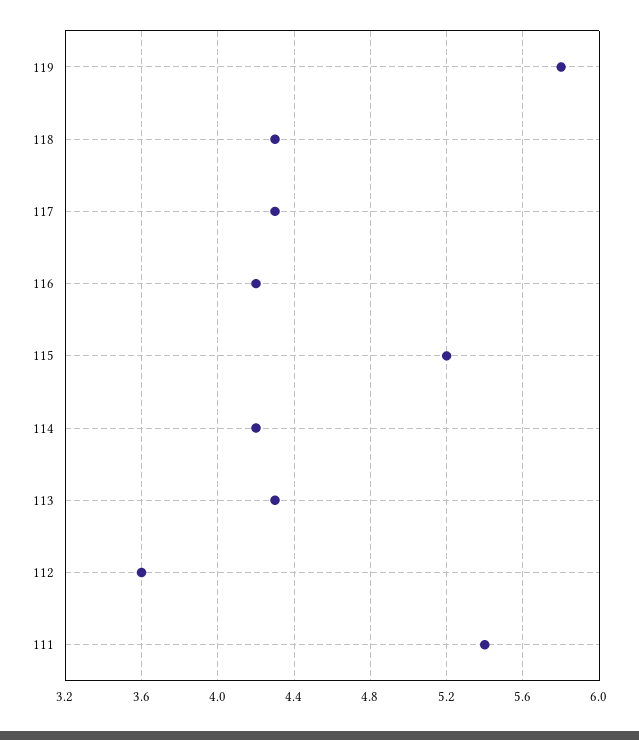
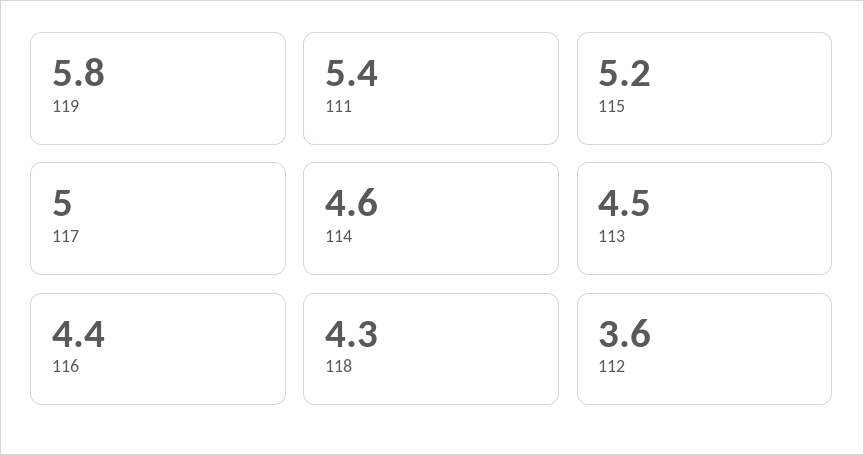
  {
    "119": 5.8,
    "118": 4.3,
-   "117": 4.3,
+   "117": 5,
-   "116": 4.2,
+   "116": 4.4,
    "115": 5.2,
-   "114": 4.2,
+   "114": 4.6,
-   "113": 4.3,
+   "113": 4.5,
    "112": 3.6,
    "111": 5.4
  }

